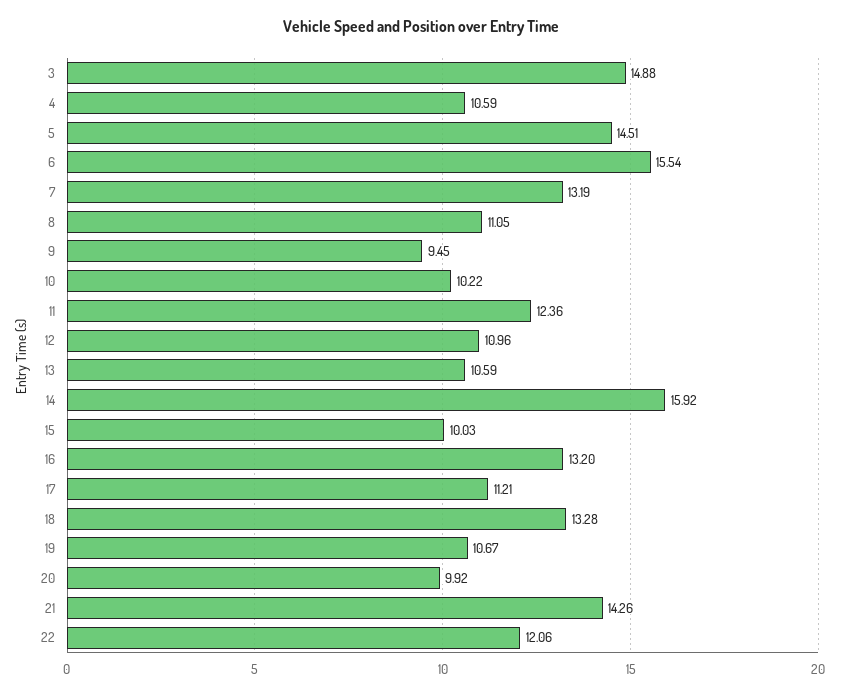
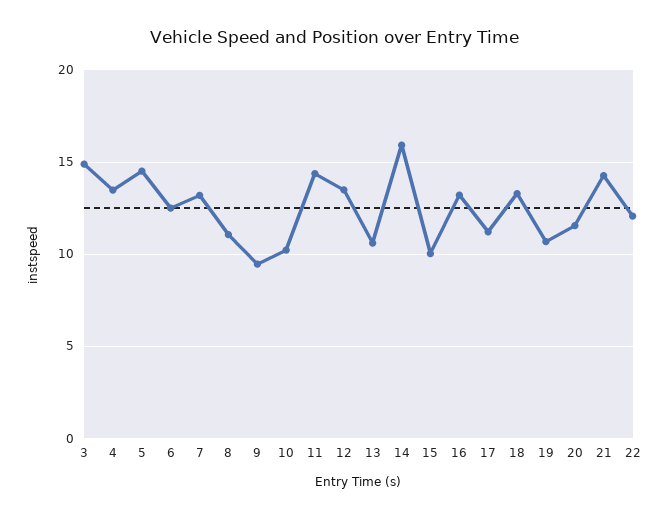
  {
    "3": 14.88,
-   "4": 10.59,
+   "4": 13.5,
    "5": 14.51,
-   "6": 15.54,
+   "6": 12.5,
    "7": 13.19,
    "8": 11.05,
    "9": 9.45,
    "10": 10.22,
-   "11": 12.36,
+   "11": 14.5,
-   "12": 10.96,
+   "12": 13.5,
    "13": 10.59,
    "14": 15.92,
    "15": 10.03,
    "16": 13.2,
    "17": 11.21,
    "18": 13.28,
    "19": 10.67,
-   "20": 9.92,
+   "20": 11.5,
    "21": 14.26,
    "22": 12.06
  }

